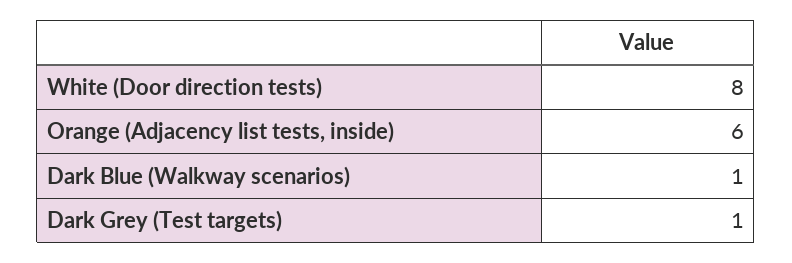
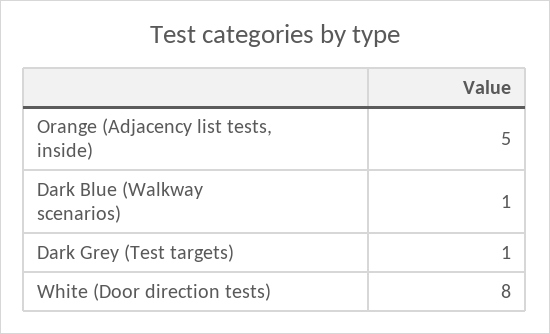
  {
    "White (Door direction tests)": 8,
-   "Orange (Adjacency list tests, inside)": 6,
+   "Orange (Adjacency list tests, inside)": 5,
    "Dark Blue (Walkway scenarios)": 1,
    "Dark Grey (Test targets)": 1
  }

